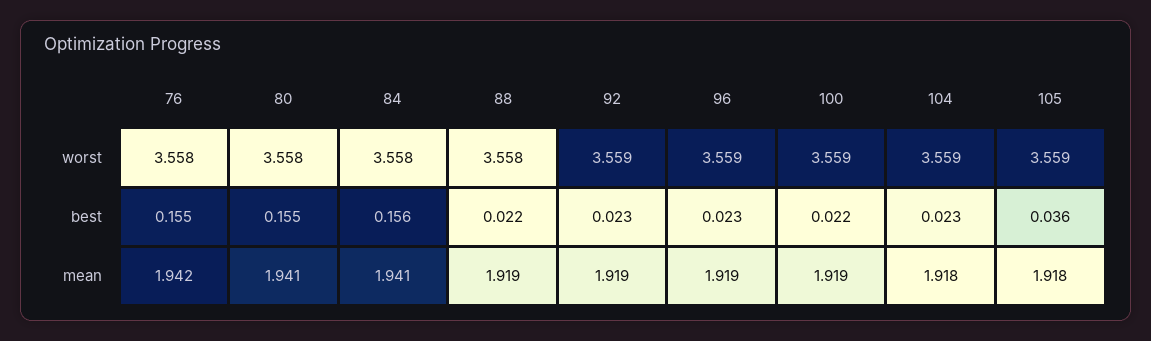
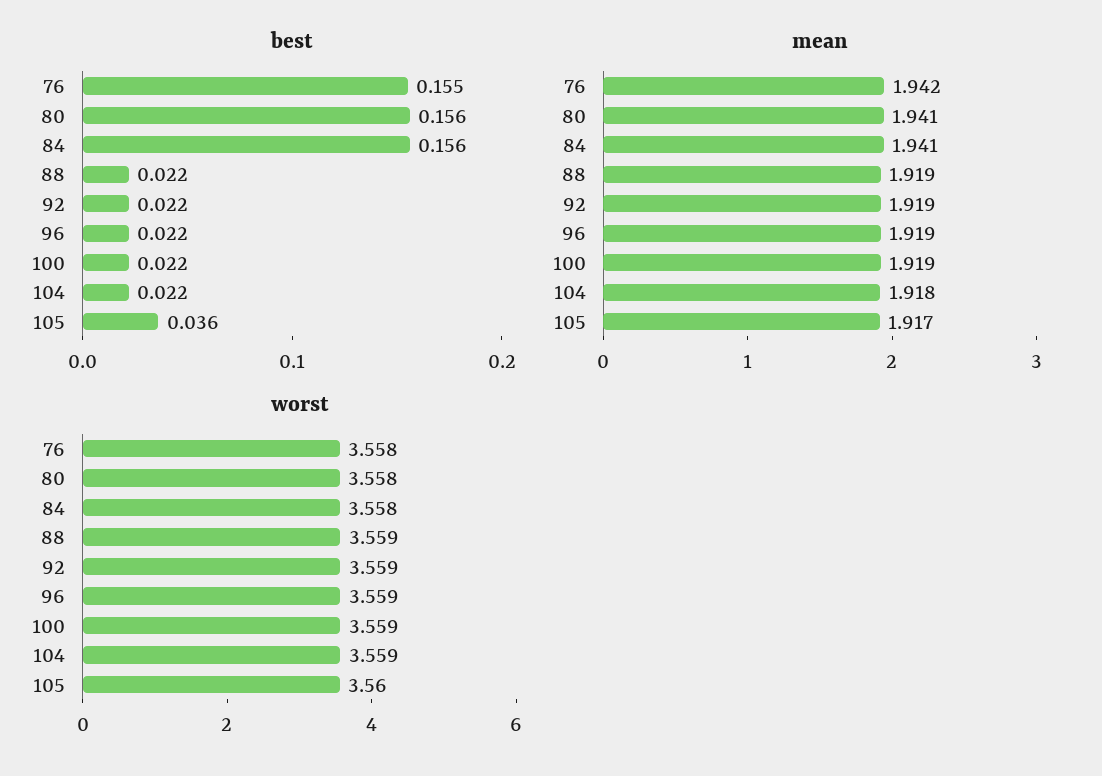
  {
    "worst": {
      "76": 3.558,
      "80": 3.558,
      "84": 3.558,
-     "88": 3.558,
+     "88": 3.559,
      "92": 3.559,
      "96": 3.559,
      "100": 3.559,
      "104": 3.559,
-     "105": 3.559
+     "105": 3.56
    },
    "best": {
      "76": 0.155,
-     "80": 0.155,
+     "80": 0.156,
      "84": 0.156,
      "88": 0.022,
-     "92": 0.023,
+     "92": 0.022,
-     "96": 0.023,
+     "96": 0.022,
      "100": 0.022,
-     "104": 0.023,
+     "104": 0.022,
      "105": 0.036
    },
    "mean": {
      "76": 1.942,
      "80": 1.941,
      "84": 1.941,
      "88": 1.919,
      "92": 1.919,
      "96": 1.919,
      "100": 1.919,
      "104": 1.918,
-     "105": 1.918
+     "105": 1.917
    }
  }

